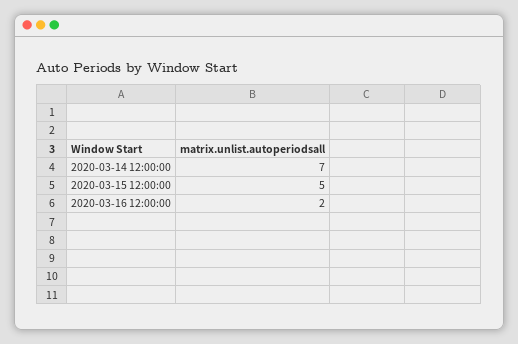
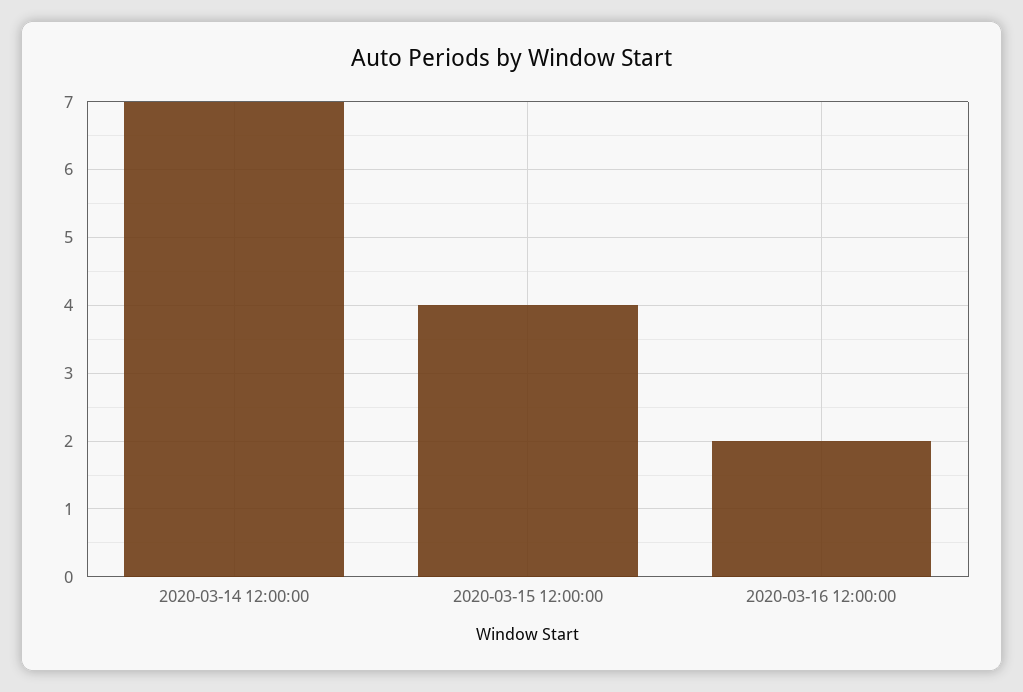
  {
    "2020-03-14 12:00:00": 7,
-   "2020-03-15 12:00:00": 5,
+   "2020-03-15 12:00:00": 4,
    "2020-03-16 12:00:00": 2
  }

